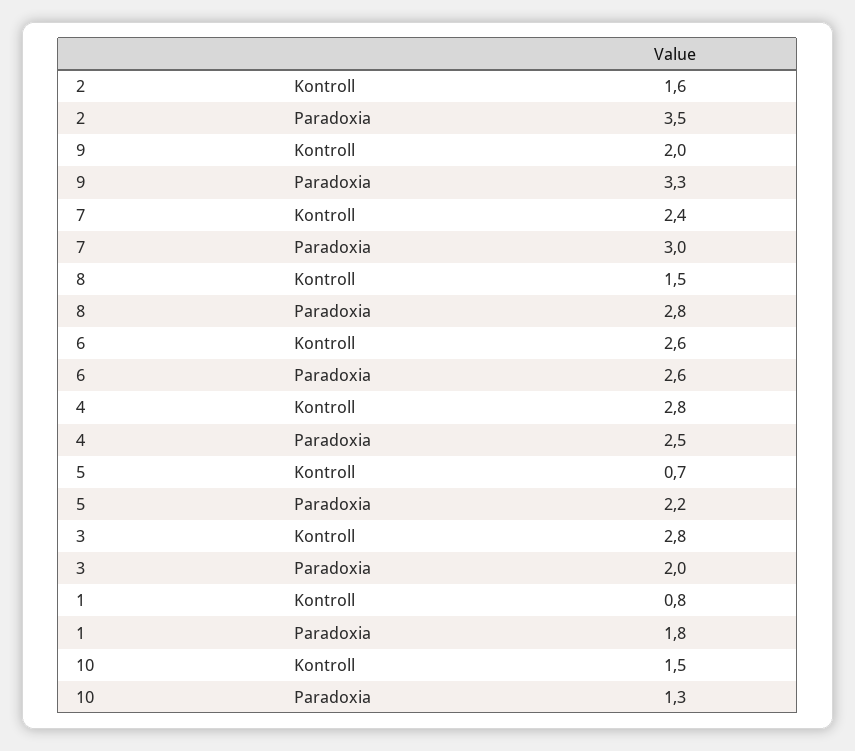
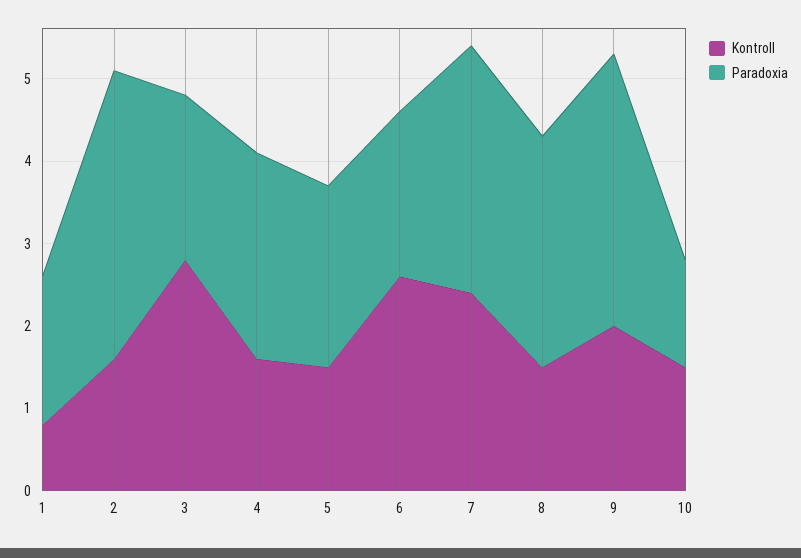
  {
    "Kontroll": {
      "2": 1.6,
      "9": 2,
      "7": 2.4,
      "8": 1.5,
      "6": 2.6,
-     "4": 2.8,
+     "4": 1.6,
-     "5": 0.7,
+     "5": 1.5,
      "3": 2.8,
      "1": 0.8,
      "10": 1.5
    },
    "Paradoxia": {
      "2": 3.5,
      "9": 3.3,
      "7": 3,
      "8": 2.8,
-     "6": 2.6,
+     "6": 2,
      "4": 2.5,
      "5": 2.2,
      "3": 2,
      "1": 1.8,
      "10": 1.3
    }
  }

